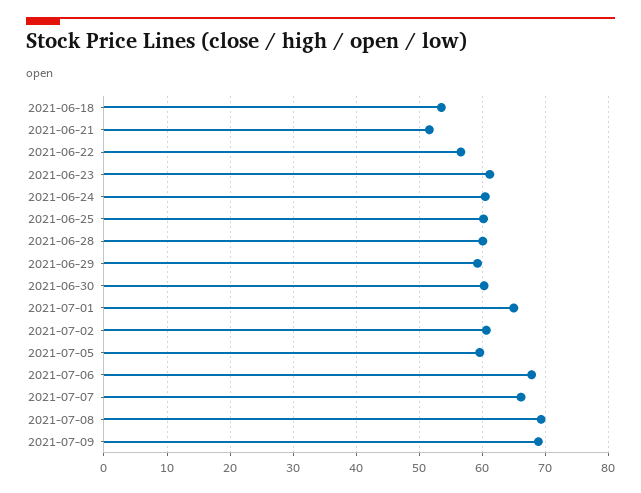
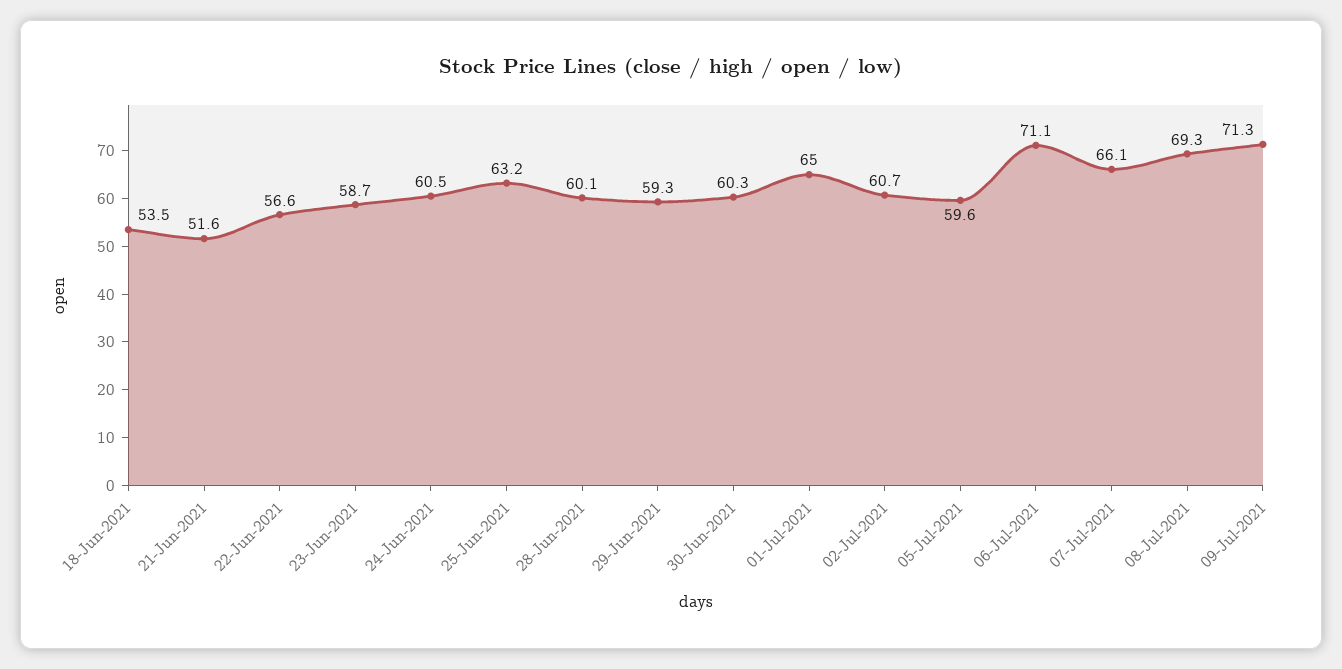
  {
    "2021-06-18": 53.5,
    "2021-06-21": 51.6,
    "2021-06-22": 56.6,
-   "2021-06-23": 61,
+   "2021-06-23": 58.7,
    "2021-06-24": 60.5,
-   "2021-06-25": 60,
+   "2021-06-25": 63.2,
    "2021-06-28": 60.1,
    "2021-06-29": 59.3,
    "2021-06-30": 60.3,
    "2021-07-01": 65,
    "2021-07-02": 60.7,
    "2021-07-05": 59.6,
-   "2021-07-06": 68,
+   "2021-07-06": 71.1,
    "2021-07-07": 66.1,
    "2021-07-08": 69.3,
-   "2021-07-09": 69
+   "2021-07-09": 71.3
  }

